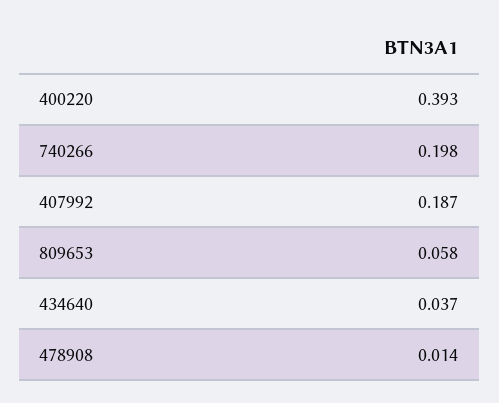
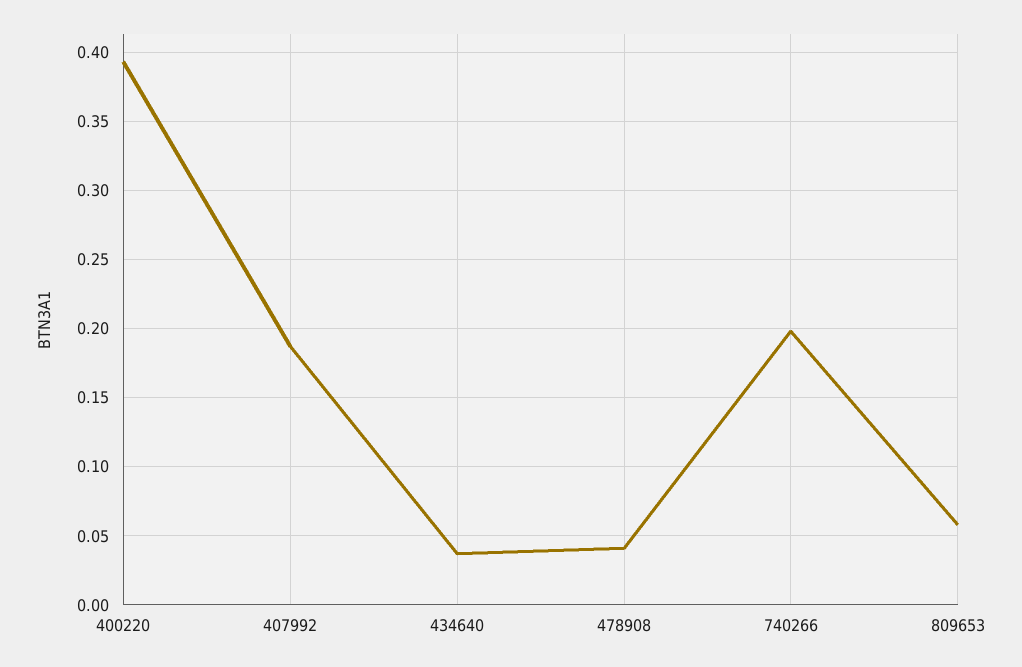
  {
    "400220": 0.393,
    "740266": 0.198,
    "407992": 0.187,
    "809653": 0.058,
    "434640": 0.037,
-   "478908": 0.014
+   "478908": 0.04
  }

